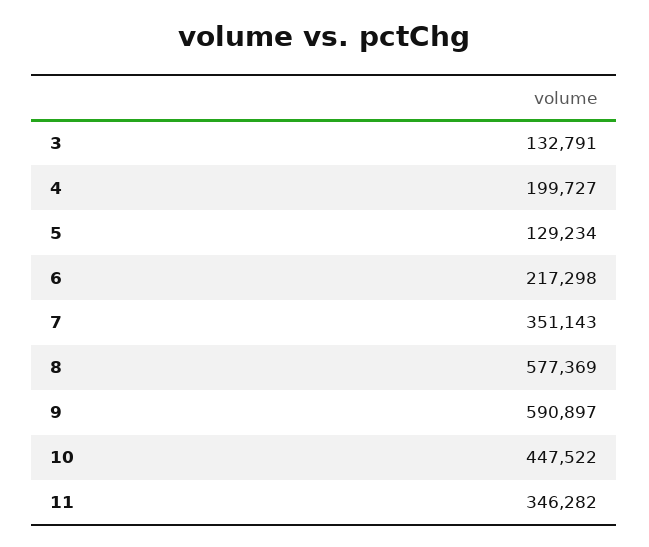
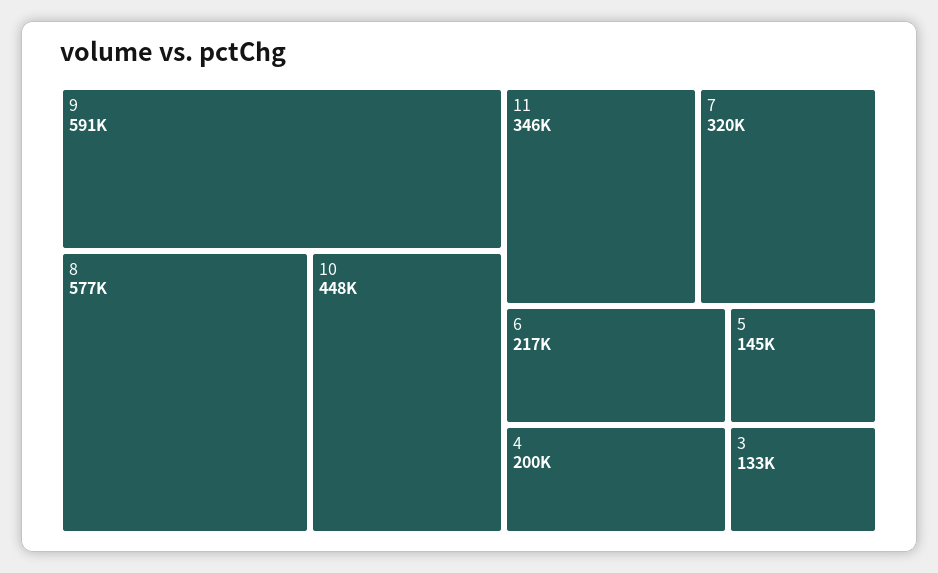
  {
    "3": 132791,
    "4": 199727,
-   "5": 129234,
+   "5": 145000,
    "6": 217298,
-   "7": 351143,
+   "7": 320000,
    "8": 577369,
    "9": 590897,
    "10": 447522,
    "11": 346282
  }

